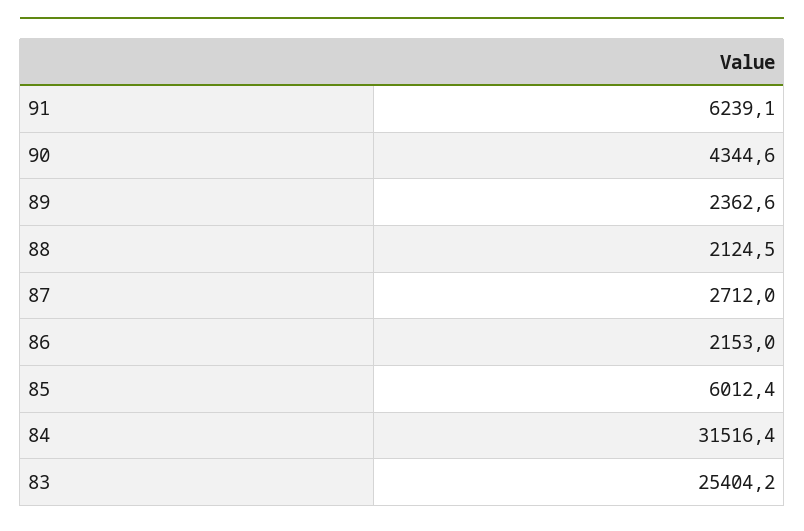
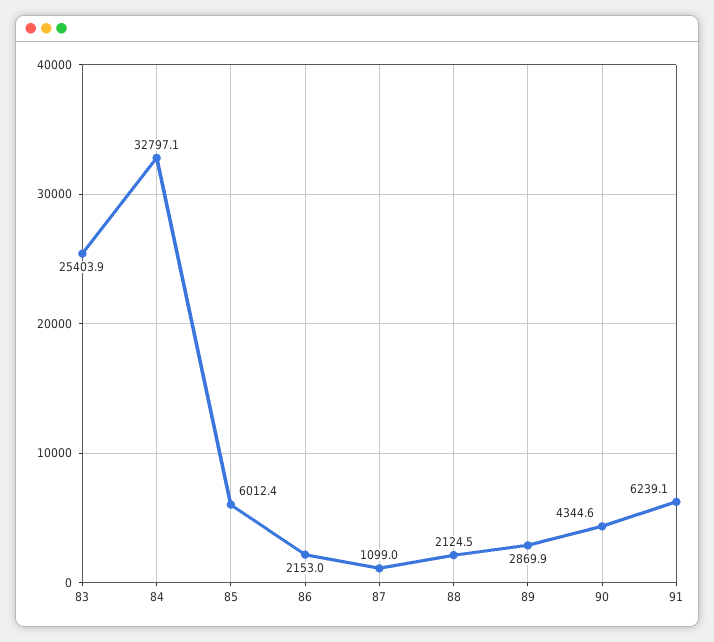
  {
    "91": 6239.1,
    "90": 4344.6,
-   "89": 2362.6,
+   "89": 2869.9,
    "88": 2124.5,
-   "87": 2712,
+   "87": 1099,
    "86": 2153,
    "85": 6012.4,
-   "84": 31516.4,
+   "84": 32797.1,
-   "83": 25404.2
+   "83": 25403.9
  }

